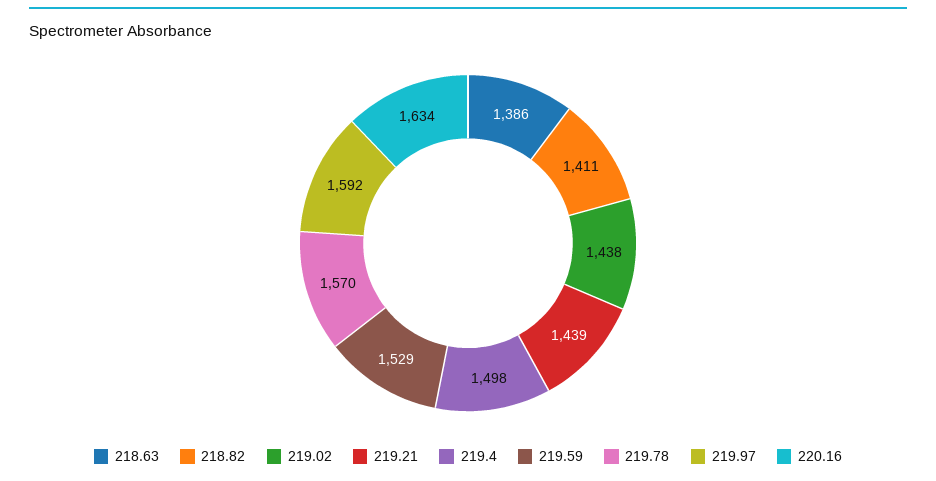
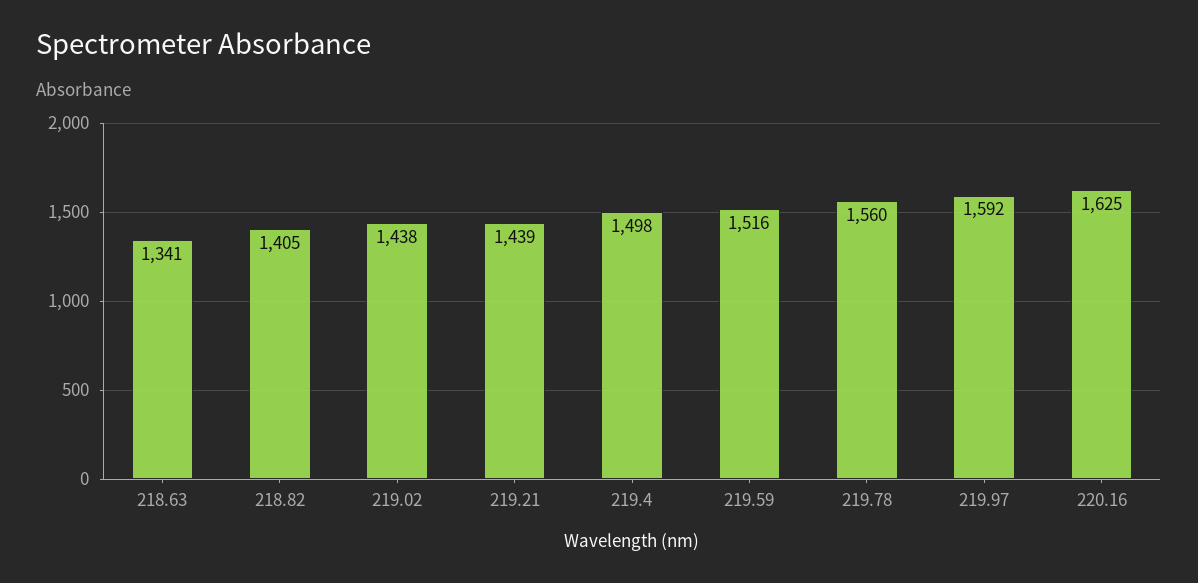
  {
-   "218.63": 1386,
+   "218.63": 1341,
-   "218.82": 1411,
+   "218.82": 1405,
    "219.02": 1438,
    "219.21": 1439,
    "219.4": 1498,
-   "219.59": 1529,
+   "219.59": 1516,
-   "219.78": 1570,
+   "219.78": 1560,
    "219.97": 1592,
-   "220.16": 1634
+   "220.16": 1625
  }

